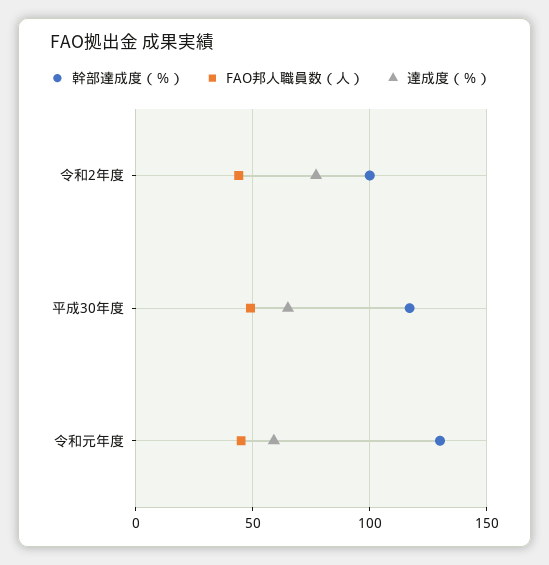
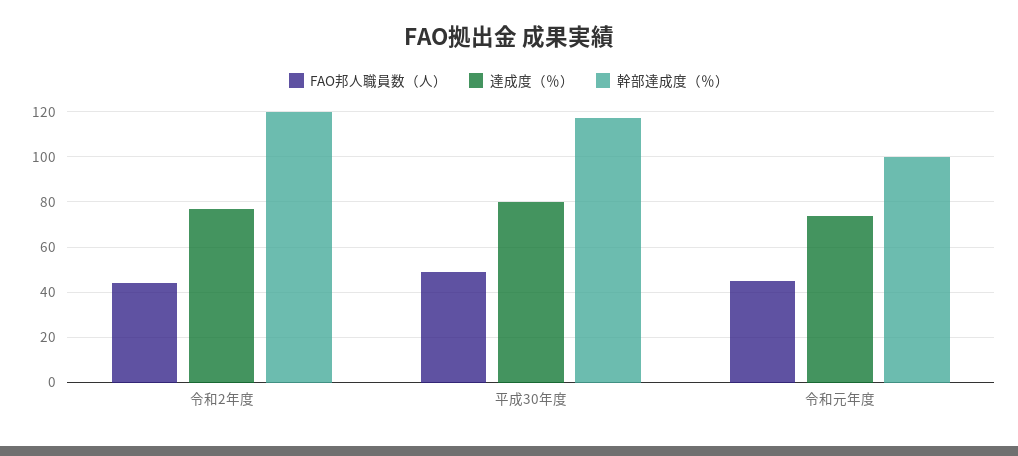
  {
    "幹部達成度（％）": {
-     "令和2年度": 100,
+     "令和2年度": 120,
      "平成30年度": 115,
-     "令和元年度": 130
+     "令和元年度": 100
    },
    "FAO邦人職員数（人）": {
      "令和2年度": 45,
      "平成30年度": 50,
      "令和元年度": 45
    },
    "達成度（％）": {
      "令和2年度": 75,
-     "平成30年度": 65,
+     "平成30年度": 80,
-     "令和元年度": 60
+     "令和元年度": 75
    }
  }

